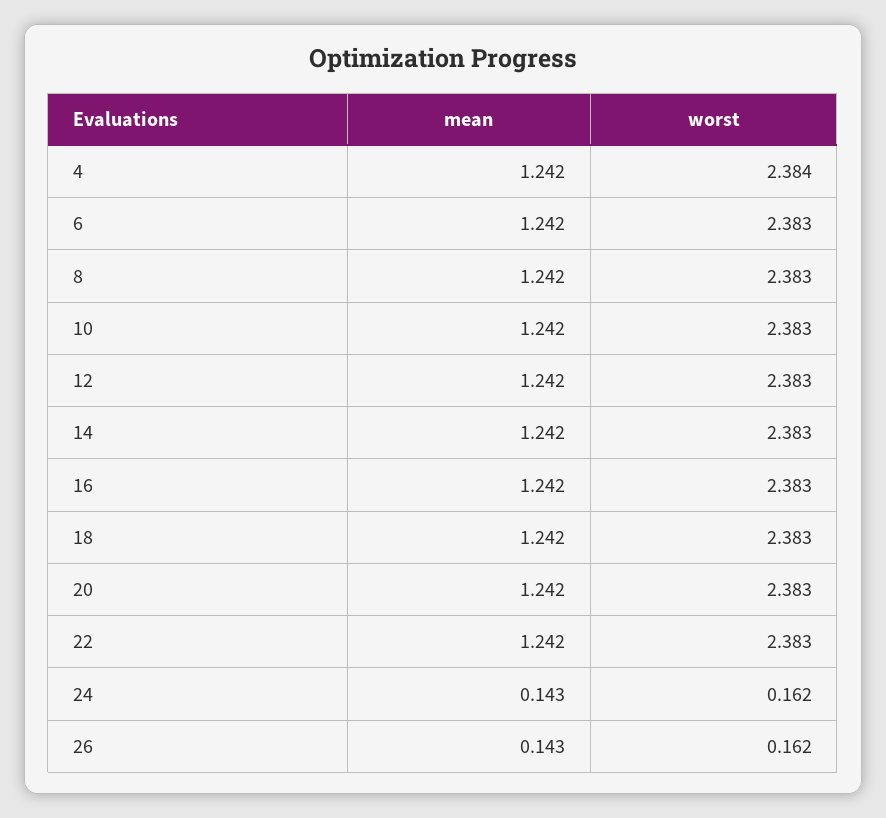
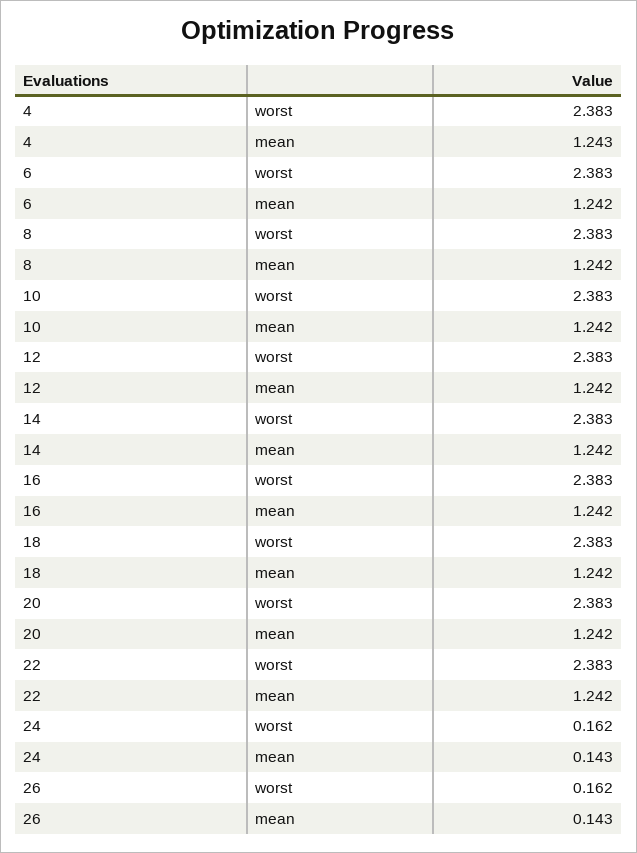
  {
    "mean": {
-     "4": 1.242,
+     "4": 1.243,
      "6": 1.242,
      "8": 1.242,
      "10": 1.242,
      "12": 1.242,
      "14": 1.242,
      "16": 1.242,
      "18": 1.242,
      "20": 1.242,
      "22": 1.242,
      "24": 0.143,
      "26": 0.143
    },
    "worst": {
-     "4": 2.384,
+     "4": 2.383,
      "6": 2.383,
      "8": 2.383,
      "10": 2.383,
      "12": 2.383,
      "14": 2.383,
      "16": 2.383,
      "18": 2.383,
      "20": 2.383,
      "22": 2.383,
      "24": 0.162,
      "26": 0.162
    }
  }

